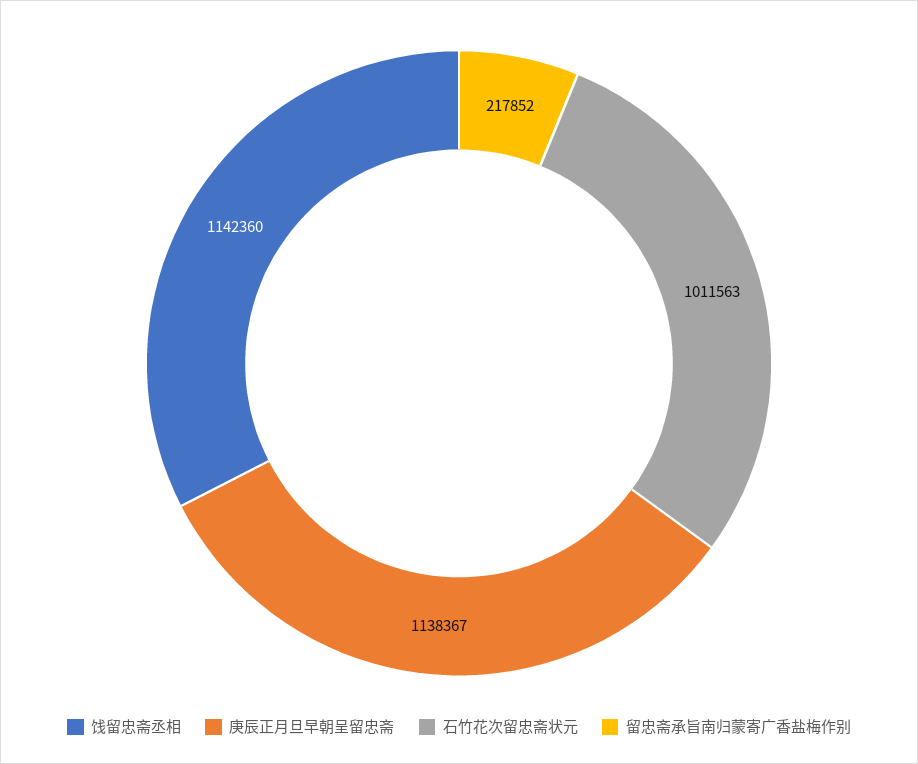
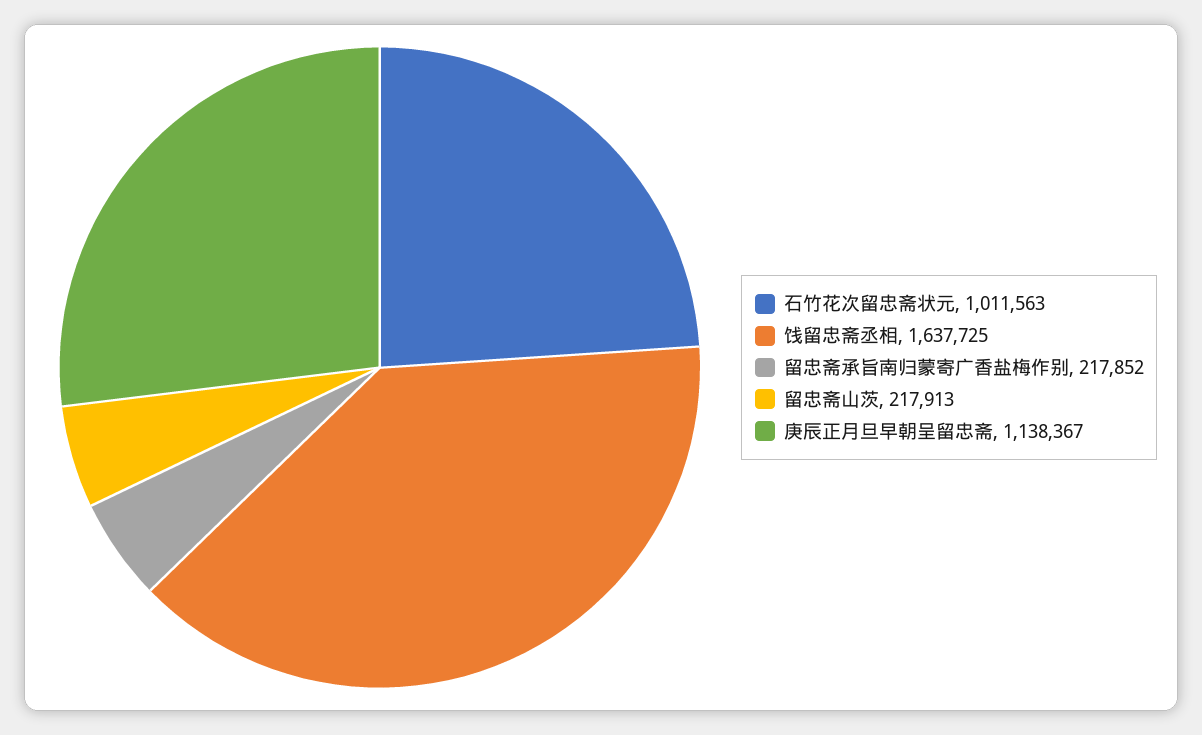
  {
-   "饯留忠斋丞相": 1142360,
+   "饯留忠斋丞相": 1637725,
    "庚辰正月旦早朝呈留忠斋": 1138367,
    "石竹花次留忠斋状元": 1011563,
-   "留忠斋承旨南归蒙寄广香盐梅作别": 217852
+   "留忠斋承旨南归蒙寄广香盐梅作别": 217852,
+   "留忠斋山茨": 217913
  }

